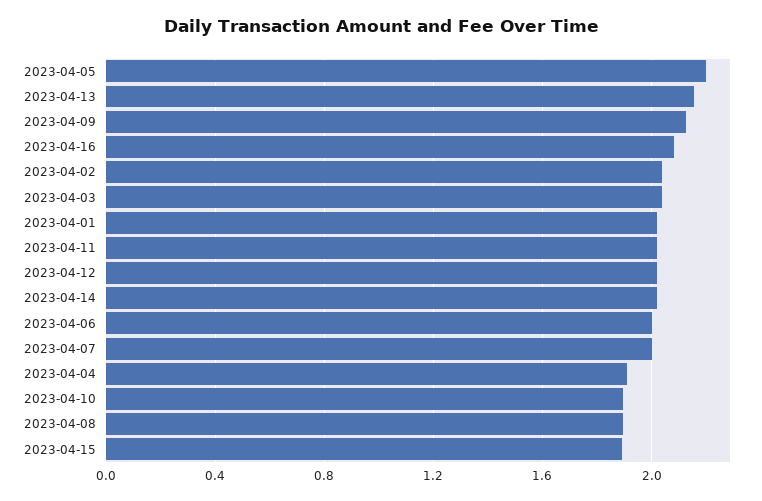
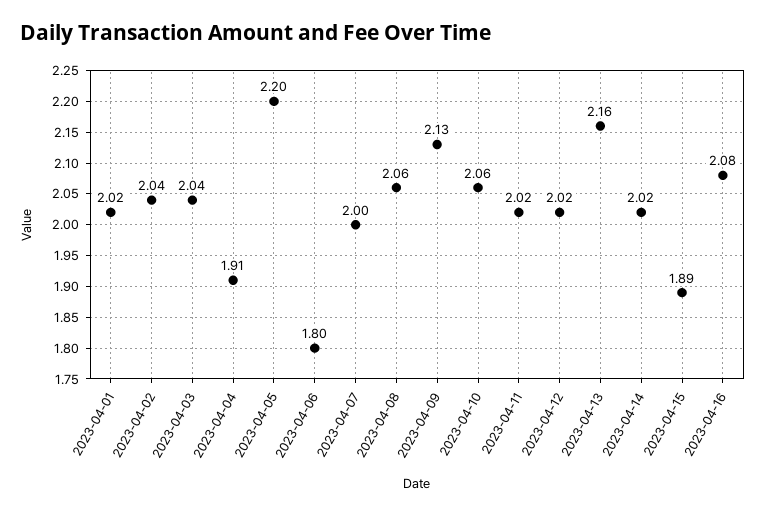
  {
    "2023-04-05": 2.2,
    "2023-04-13": 2.16,
    "2023-04-09": 2.13,
    "2023-04-16": 2.08,
    "2023-04-02": 2.04,
    "2023-04-03": 2.04,
    "2023-04-01": 2.02,
    "2023-04-11": 2.02,
    "2023-04-12": 2.02,
    "2023-04-14": 2.02,
-   "2023-04-06": 2,
+   "2023-04-06": 1.8,
    "2023-04-07": 2,
    "2023-04-04": 1.91,
-   "2023-04-10": 1.9,
+   "2023-04-10": 2.06,
-   "2023-04-08": 1.9,
+   "2023-04-08": 2.06,
    "2023-04-15": 1.89
  }

